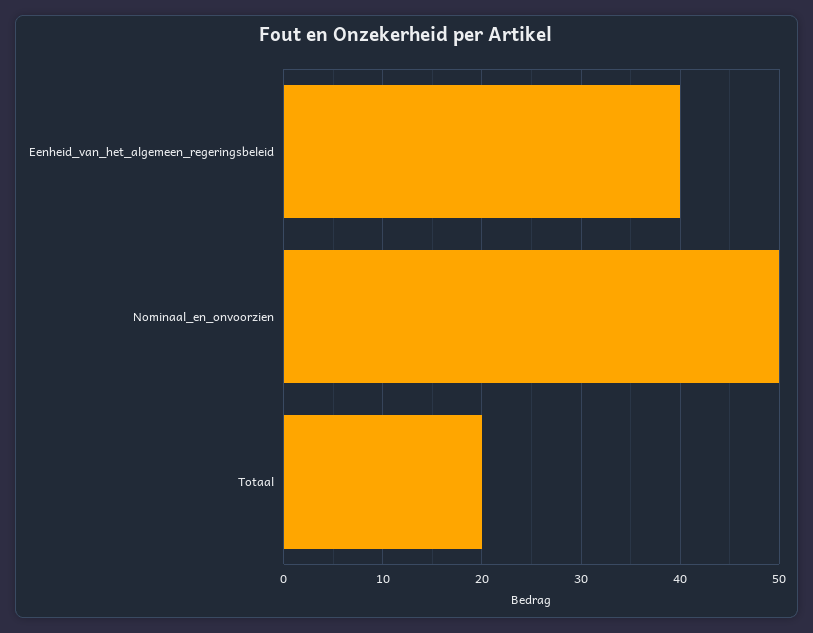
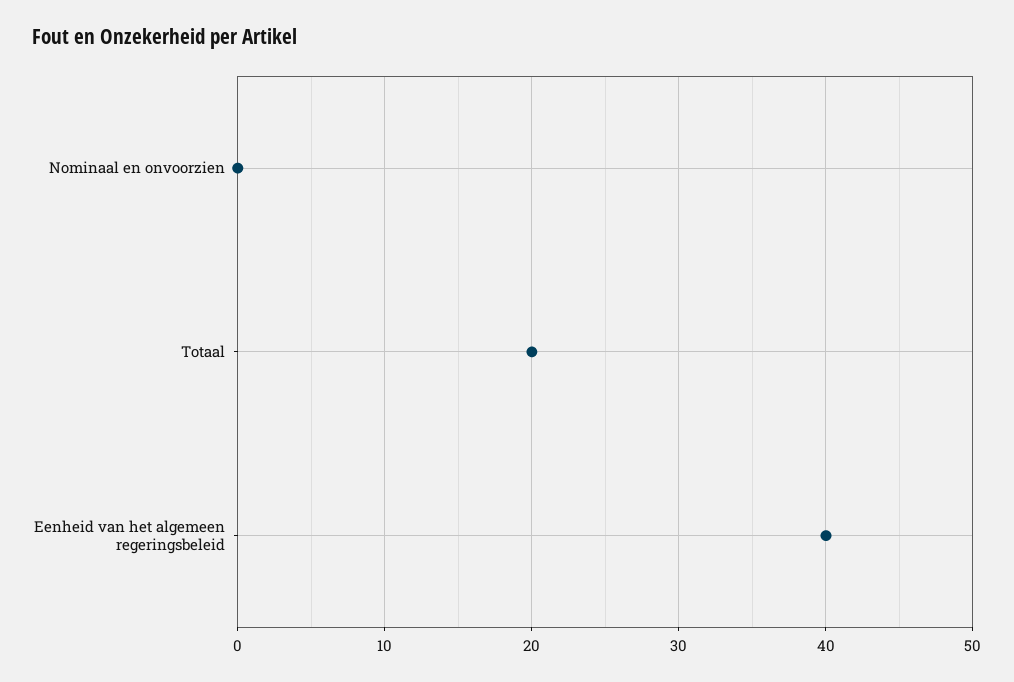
  {
    "Eenheid_van_het_algemeen_regeringsbeleid": 40,
-   "Nominaal_en_onvoorzien": 50,
+   "Nominaal_en_onvoorzien": 0,
    "Totaal": 20
  }

